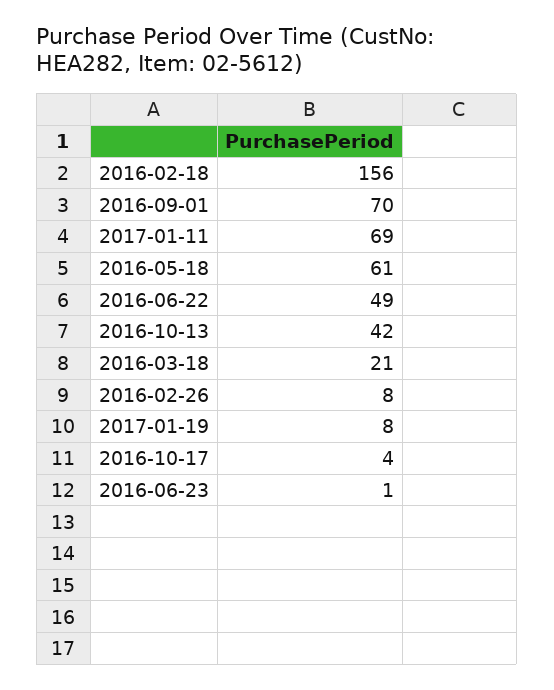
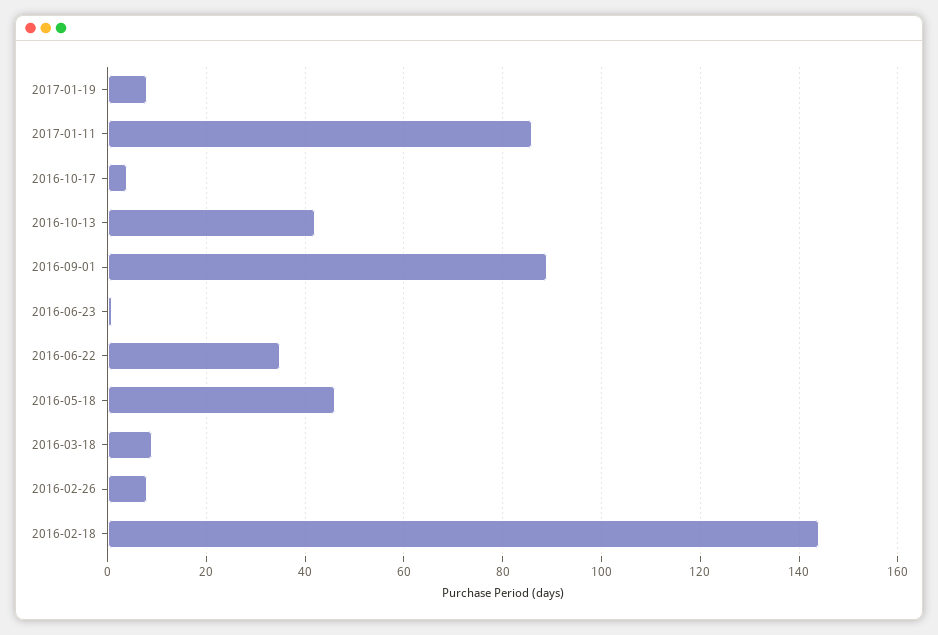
  {
-   "2016-02-18": 156,
+   "2016-02-18": 145,
-   "2016-09-01": 70,
+   "2016-09-01": 90,
-   "2017-01-11": 69,
+   "2017-01-11": 85,
-   "2016-05-18": 61,
+   "2016-05-18": 45,
-   "2016-06-22": 49,
+   "2016-06-22": 35,
    "2016-10-13": 42,
-   "2016-03-18": 21,
+   "2016-03-18": 10,
    "2016-02-26": 8,
    "2017-01-19": 8,
    "2016-10-17": 4,
    "2016-06-23": 1
  }

